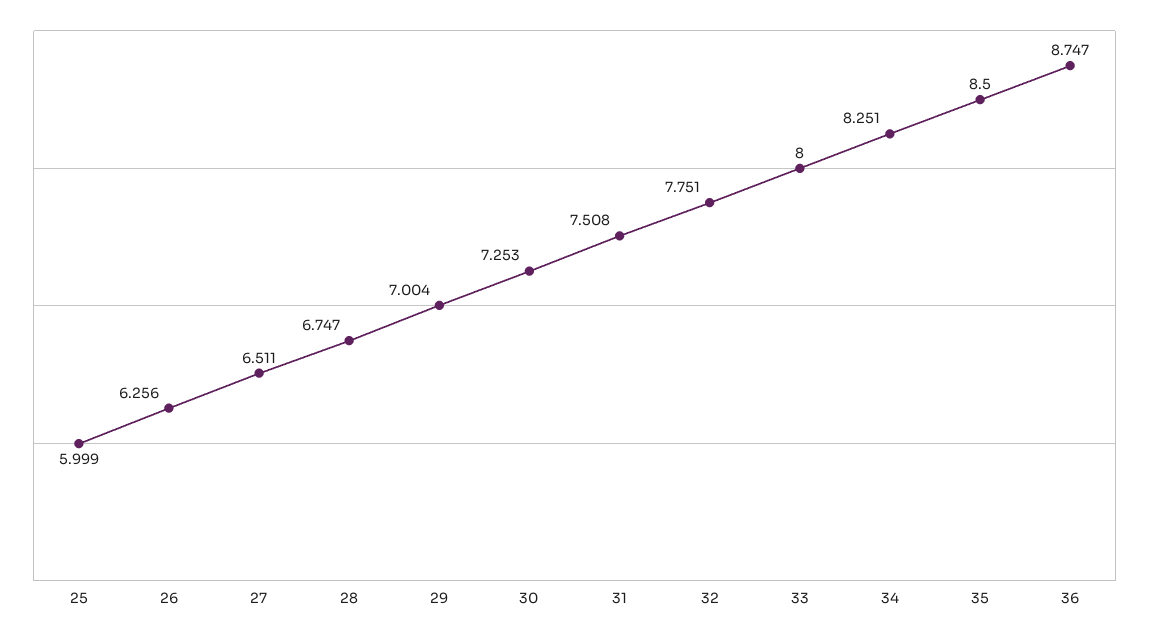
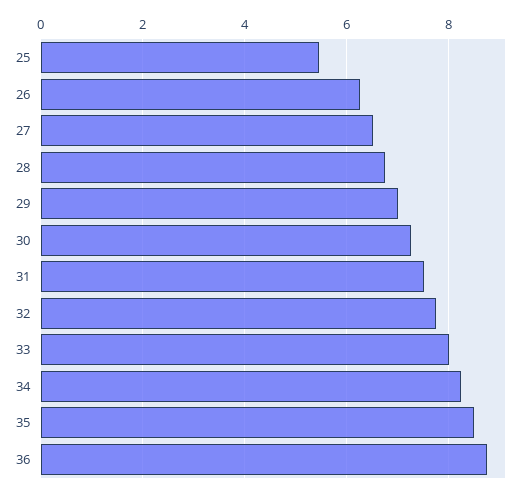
  {
-   "25": 5.999,
+   "25": 5.4,
    "26": 6.256,
    "27": 6.511,
    "28": 6.747,
    "29": 7.004,
    "30": 7.253,
    "31": 7.508,
    "32": 7.751,
    "33": 8,
    "34": 8.251,
    "35": 8.5,
    "36": 8.747
  }

